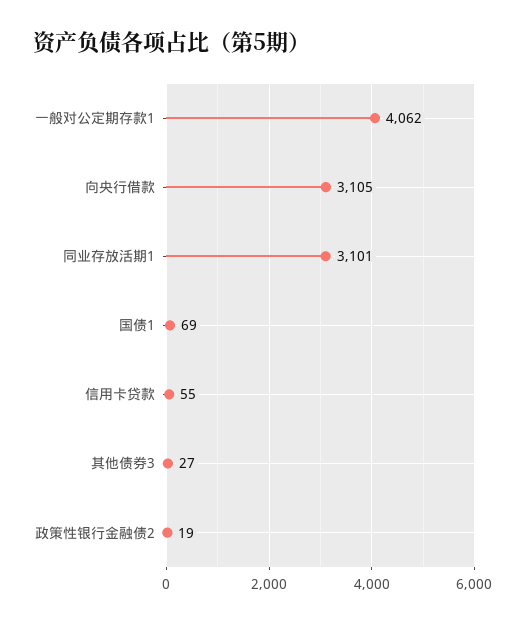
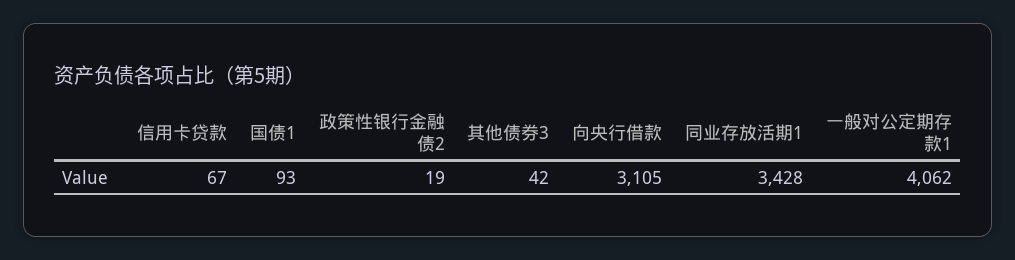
  {
    "一般对公定期存款1": 4062,
    "向央行借款": 3105,
-   "同业存放活期1": 3101,
+   "同业存放活期1": 3428,
-   "国债1": 69,
+   "国债1": 93,
-   "信用卡贷款": 55,
+   "信用卡贷款": 67,
-   "其他债券3": 27,
+   "其他债券3": 42,
    "政策性银行金融债2": 19
  }

